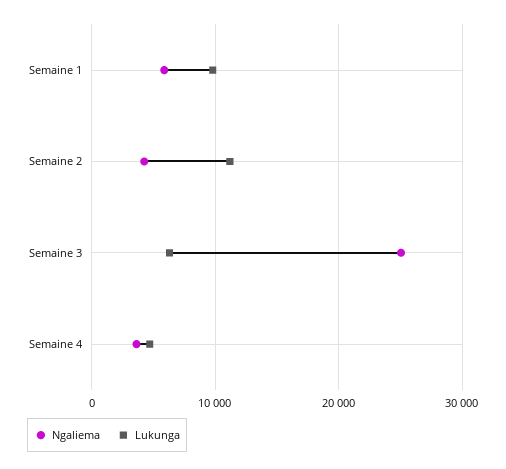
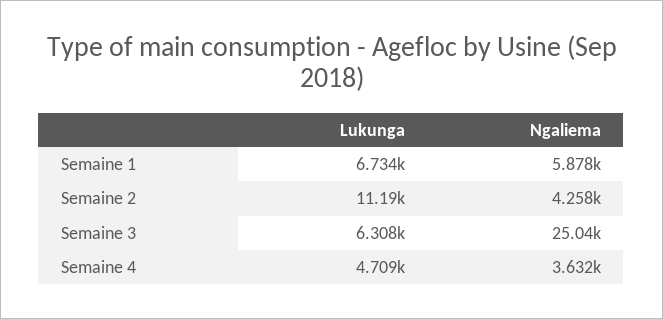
  {
    "Ngaliema": {
      "Semaine 1": 5878,
      "Semaine 2": 4258,
      "Semaine 3": 25040,
      "Semaine 4": 3632
    },
    "Lukunga": {
-     "Semaine 1": 10000,
+     "Semaine 1": 6734,
      "Semaine 2": 11190,
      "Semaine 3": 6308,
      "Semaine 4": 4709
    }
  }

